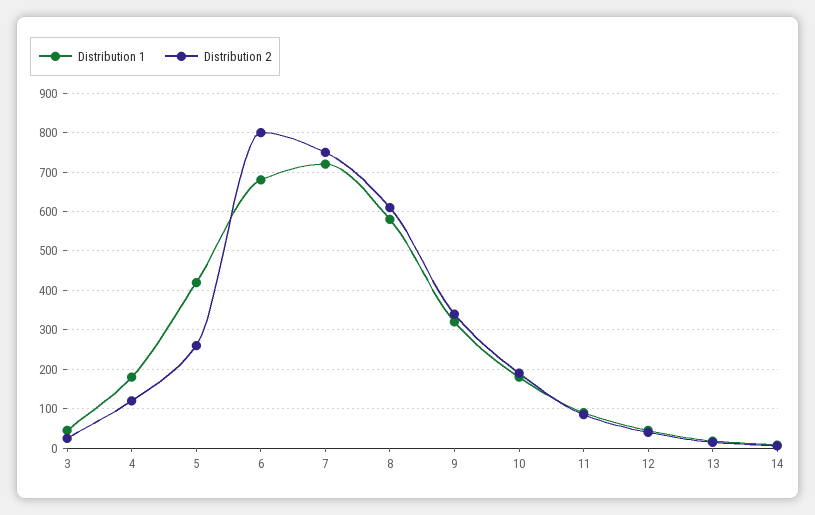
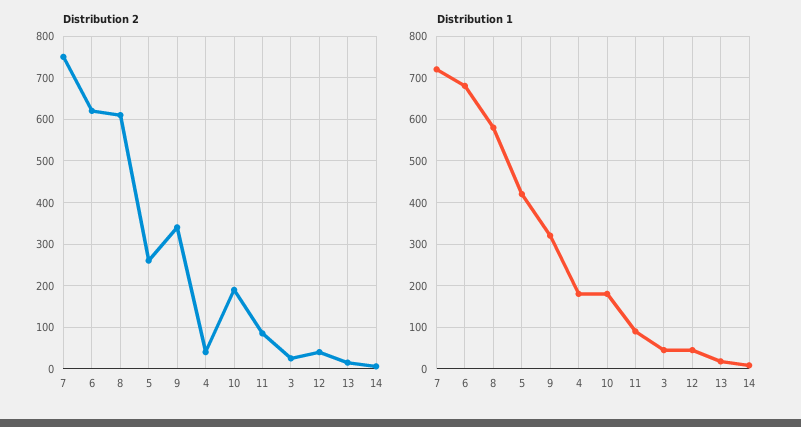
  {
    "Distribution 1": {
      "3": 40,
      "4": 180,
      "5": 420,
      "6": 680,
      "7": 720,
      "8": 580,
      "9": 320,
      "10": 180,
      "11": 100,
      "12": 40,
      "13": 20,
      "14": 0
    },
    "Distribution 2": {
      "3": 20,
-     "4": 120,
+     "4": 40,
      "5": 260,
-     "6": 800,
+     "6": 620,
      "7": 760,
      "8": 620,
      "9": 340,
      "10": 200,
      "11": 80,
      "12": 40,
      "13": 20,
      "14": 0
    }
  }

